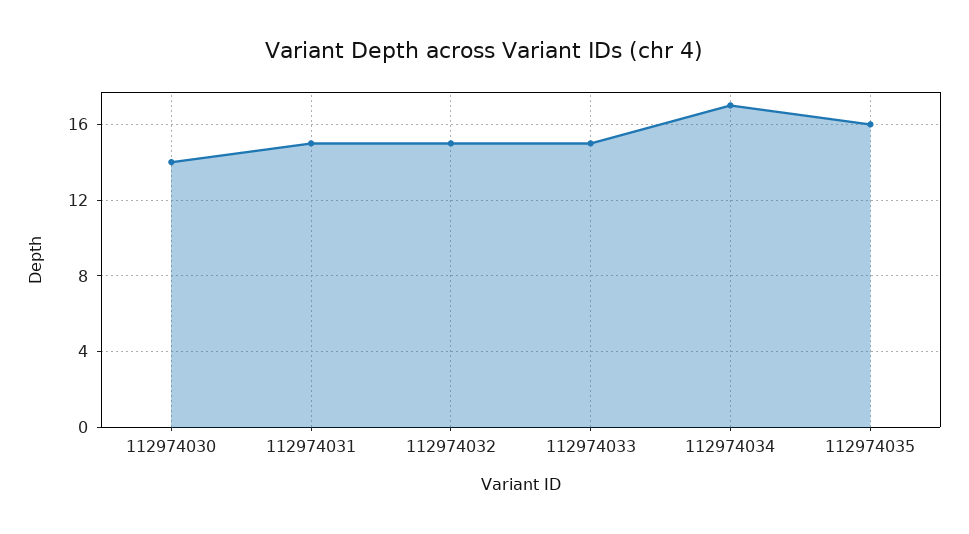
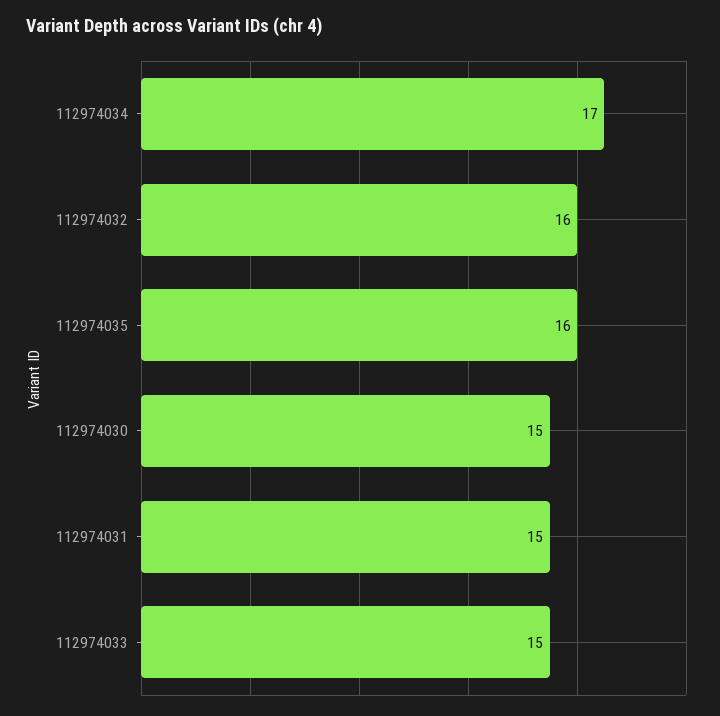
  {
-   "112974030": 14,
+   "112974030": 15,
    "112974031": 15,
-   "112974032": 15,
+   "112974032": 16,
    "112974033": 15,
    "112974034": 17,
    "112974035": 16
  }

